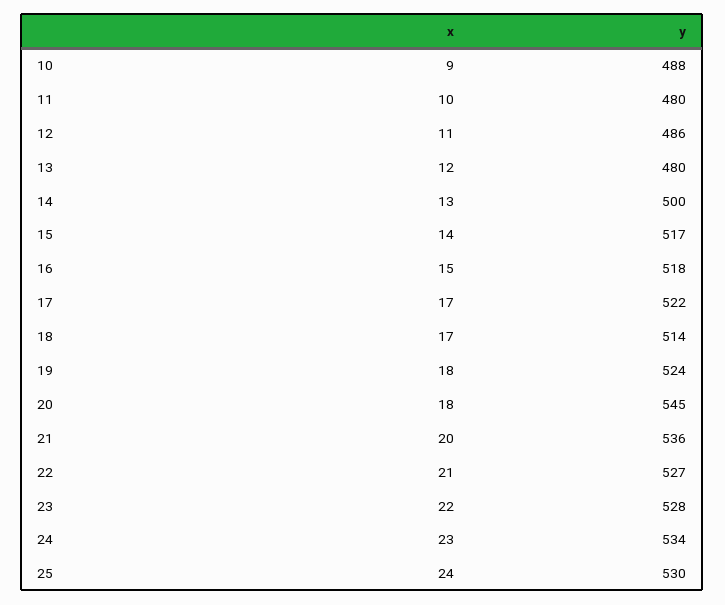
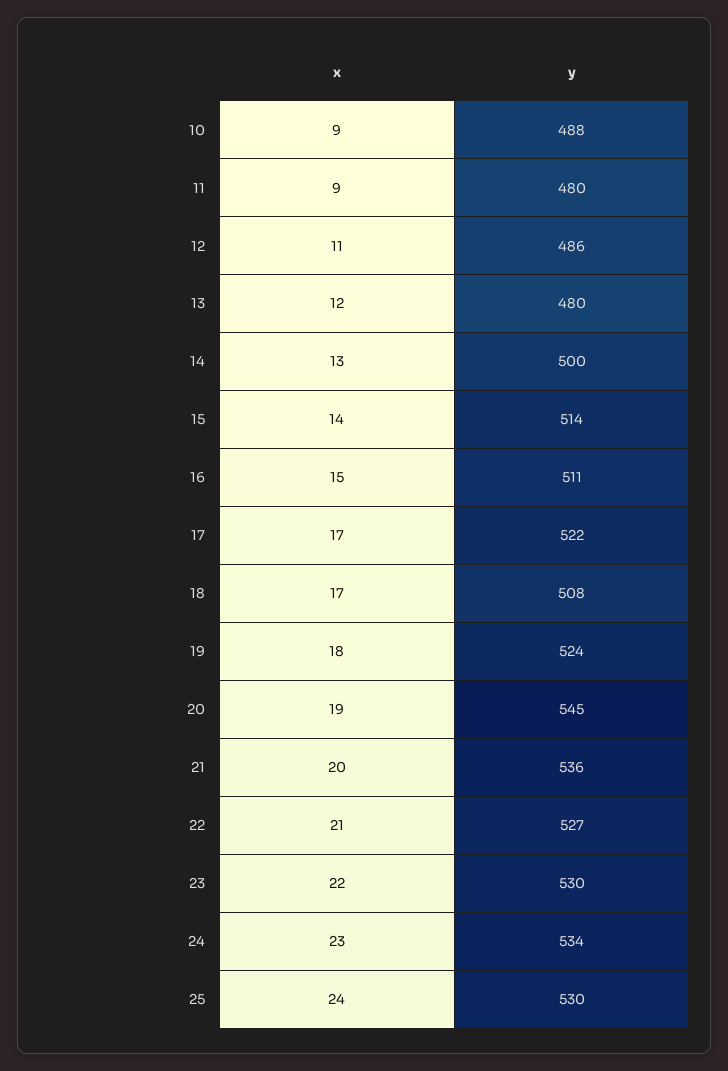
  {
    "x": {
      "10": 9,
-     "11": 10,
+     "11": 9,
      "12": 11,
      "13": 12,
      "14": 13,
      "15": 14,
      "16": 15,
      "17": 17,
      "18": 17,
      "19": 18,
-     "20": 18,
+     "20": 19,
      "21": 20,
      "22": 21,
      "23": 22,
      "24": 23,
      "25": 24
    },
    "y": {
      "10": 488,
      "11": 480,
      "12": 486,
      "13": 480,
      "14": 500,
-     "15": 517,
+     "15": 514,
-     "16": 518,
+     "16": 511,
      "17": 522,
-     "18": 514,
+     "18": 508,
      "19": 524,
      "20": 545,
      "21": 536,
      "22": 527,
-     "23": 528,
+     "23": 530,
      "24": 534,
      "25": 530
    }
  }

